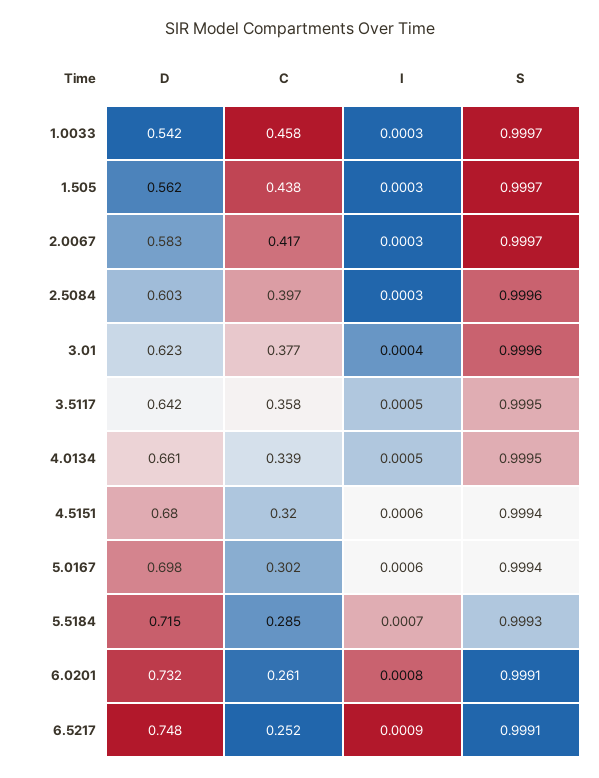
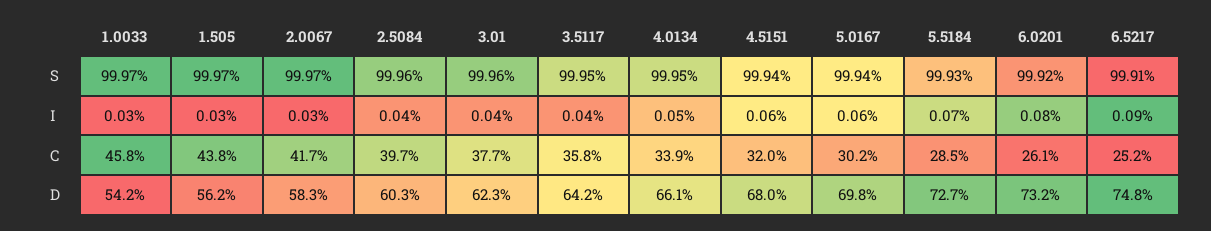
  {
    "D": {
      "1.0033": 0.542,
      "1.505": 0.562,
      "2.0067": 0.583,
      "2.5084": 0.603,
      "3.01": 0.623,
      "3.5117": 0.642,
      "4.0134": 0.661,
      "4.5151": 0.68,
      "5.0167": 0.698,
-     "5.5184": 0.715,
+     "5.5184": 0.727,
      "6.0201": 0.732,
      "6.5217": 0.748
    },
    "C": {
      "1.0033": 0.458,
      "1.505": 0.438,
      "2.0067": 0.417,
      "2.5084": 0.397,
      "3.01": 0.377,
      "3.5117": 0.358,
      "4.0134": 0.339,
      "4.5151": 0.32,
      "5.0167": 0.302,
      "5.5184": 0.285,
      "6.0201": 0.261,
      "6.5217": 0.252
    },
    "I": {
      "1.0033": 0.0003,
      "1.505": 0.0003,
      "2.0067": 0.0003,
-     "2.5084": 0.0003,
+     "2.5084": 0.0004,
      "3.01": 0.0004,
-     "3.5117": 0.0005,
+     "3.5117": 0.0004,
      "4.0134": 0.0005,
      "4.5151": 0.0006,
      "5.0167": 0.0006,
      "5.5184": 0.0007,
      "6.0201": 0.0008,
      "6.5217": 0.0009
    },
    "S": {
      "1.0033": 0.9997,
      "1.505": 0.9997,
      "2.0067": 0.9997,
      "2.5084": 0.9996,
      "3.01": 0.9996,
      "3.5117": 0.9995,
      "4.0134": 0.9995,
      "4.5151": 0.9994,
      "5.0167": 0.9994,
      "5.5184": 0.9993,
-     "6.0201": 0.9991,
+     "6.0201": 0.9992,
      "6.5217": 0.9991
    }
  }

